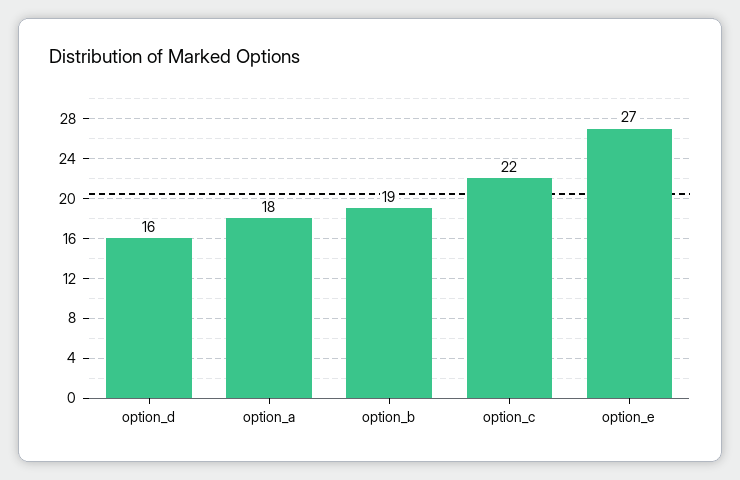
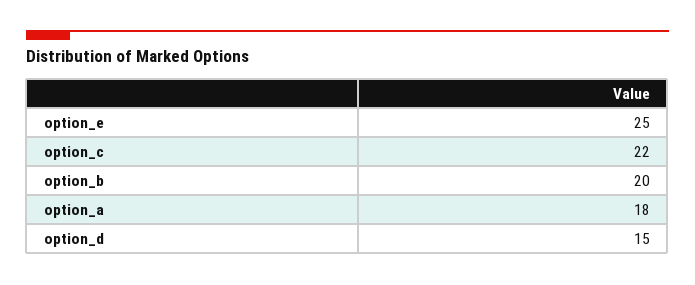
  {
-   "option_d": 16,
+   "option_d": 15,
    "option_a": 18,
-   "option_b": 19,
+   "option_b": 20,
    "option_c": 22,
-   "option_e": 27
+   "option_e": 25
  }

